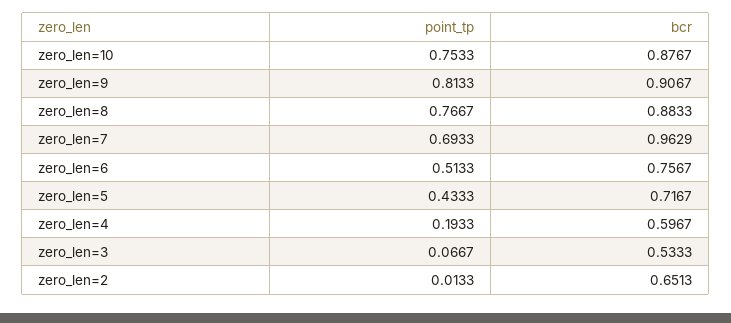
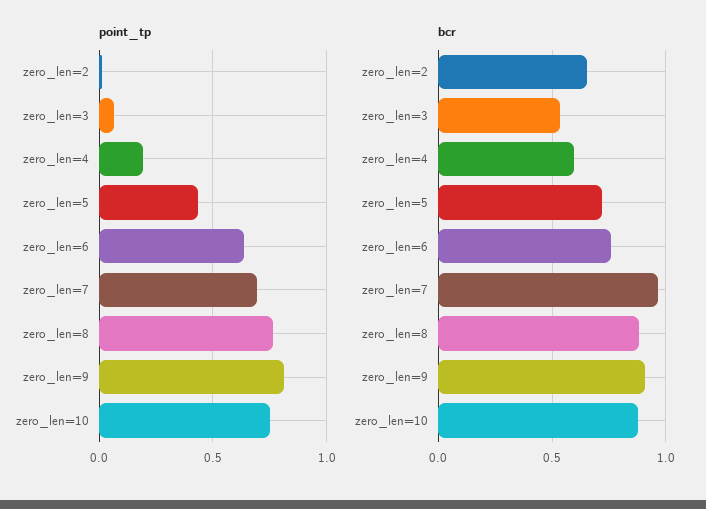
  {
    "point_tp": {
      "zero_len=10": 0.7533,
      "zero_len=9": 0.8133,
      "zero_len=8": 0.7667,
      "zero_len=7": 0.6933,
-     "zero_len=6": 0.5133,
+     "zero_len=6": 0.65,
      "zero_len=5": 0.4333,
      "zero_len=4": 0.1933,
      "zero_len=3": 0.0667,
      "zero_len=2": 0.0133
    },
    "bcr": {
      "zero_len=10": 0.8767,
      "zero_len=9": 0.9067,
      "zero_len=8": 0.8833,
      "zero_len=7": 0.9629,
      "zero_len=6": 0.7567,
      "zero_len=5": 0.7167,
      "zero_len=4": 0.5967,
      "zero_len=3": 0.5333,
      "zero_len=2": 0.6513
    }
  }

